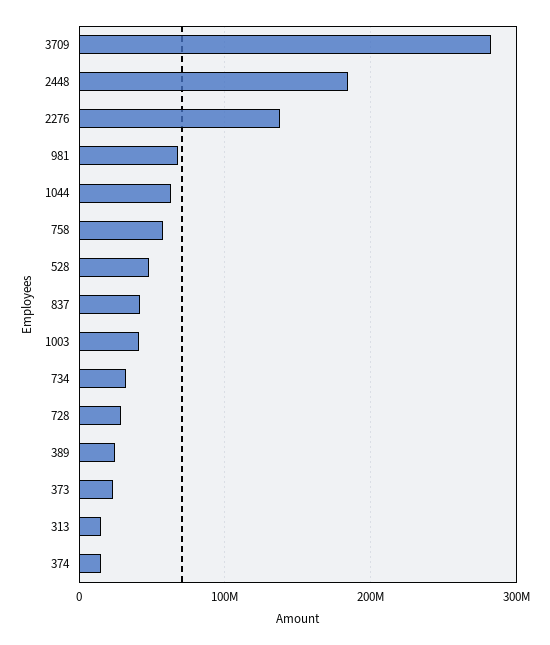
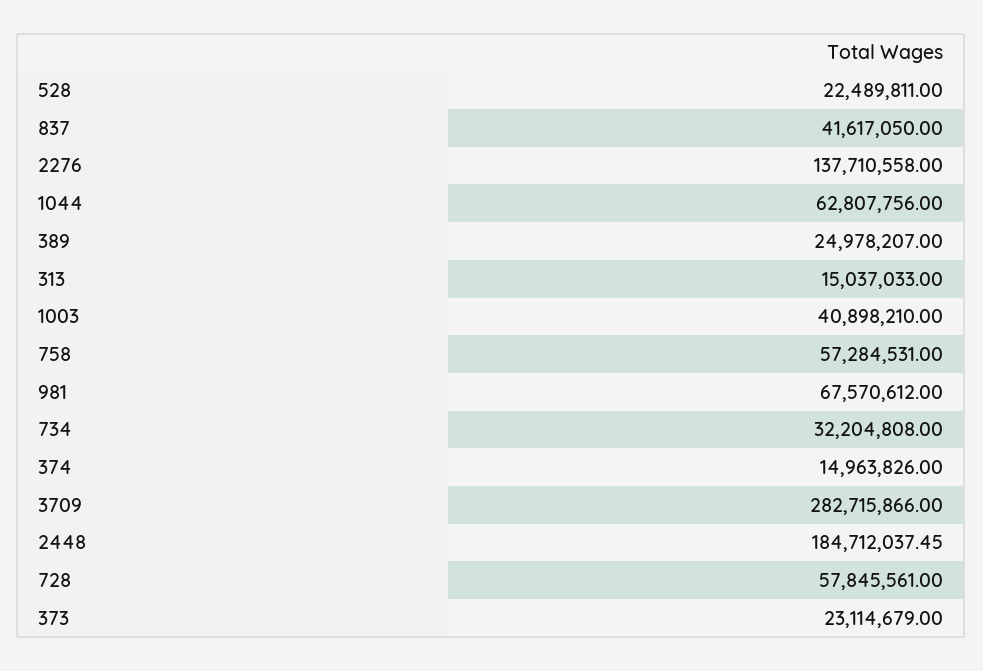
  {
    "3709": 282715866,
    "2448": 184712037.45,
    "2276": 137710558,
    "981": 67570612,
    "1044": 62807756,
    "758": 57284531,
-   "528": 50000000,
+   "528": 22489811,
    "837": 41617050,
    "1003": 40898210,
    "734": 32204808,
-   "728": 30000000,
+   "728": 57845561,
    "389": 24978207,
    "373": 23114679,
    "313": 15037033,
    "374": 14963826
  }

